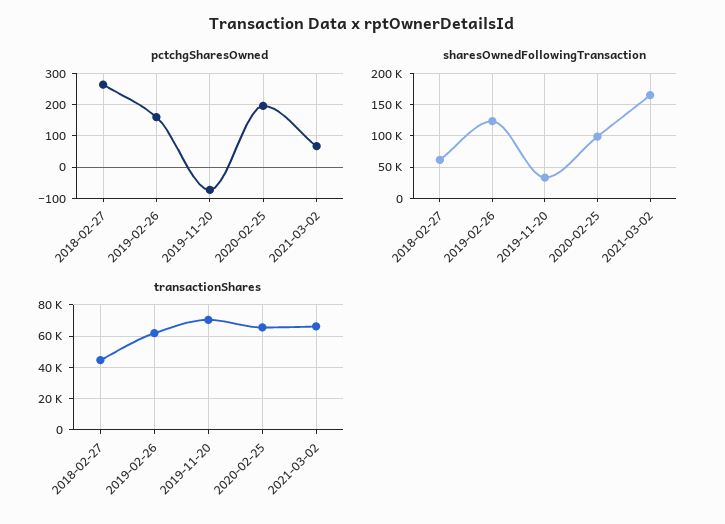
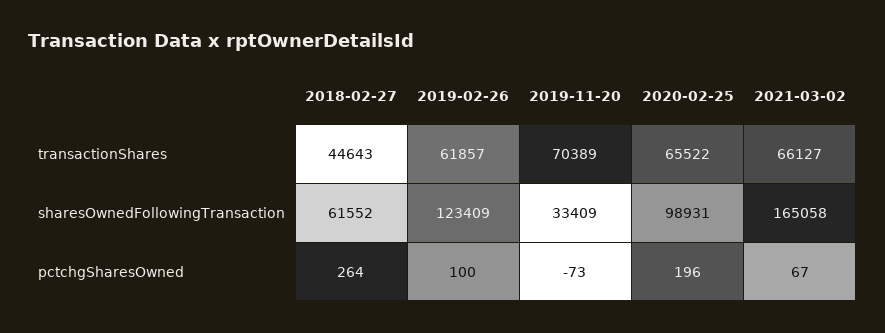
  {
    "pctchgSharesOwned": {
      "2018-02-27": 264,
-     "2019-02-26": 160,
+     "2019-02-26": 100,
      "2019-11-20": -73,
      "2020-02-25": 196,
      "2021-03-02": 67
    },
    "sharesOwnedFollowingTransaction": {
      "2018-02-27": 61552,
      "2019-02-26": 123409,
      "2019-11-20": 33409,
      "2020-02-25": 98931,
      "2021-03-02": 165058
    },
    "transactionShares": {
      "2018-02-27": 44643,
      "2019-02-26": 61857,
      "2019-11-20": 70389,
      "2020-02-25": 65522,
      "2021-03-02": 66127
    }
  }

